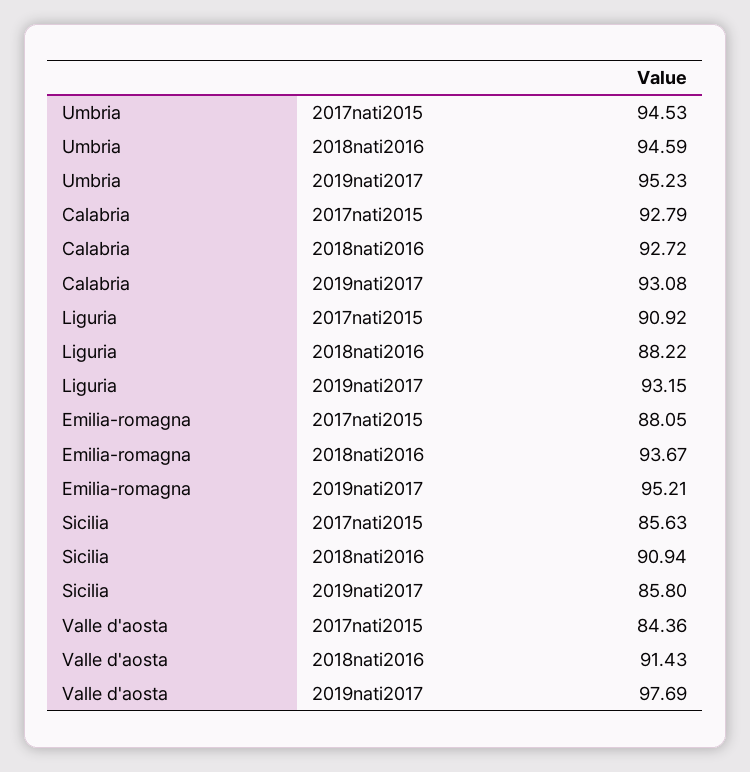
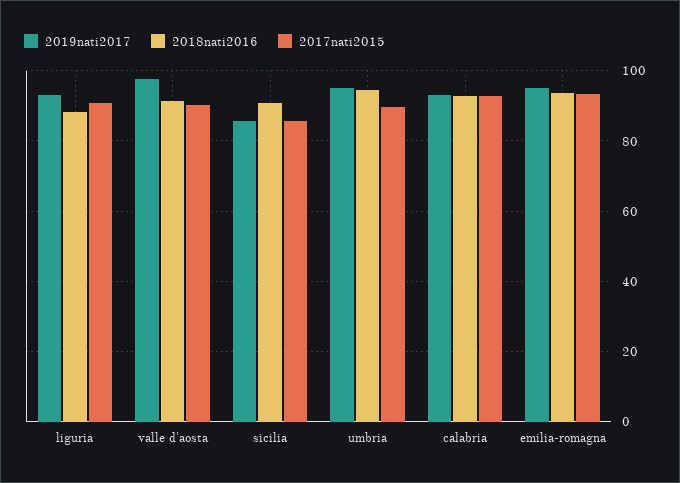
  {
    "2017nati2015": {
-     "Umbria": 94.53,
+     "Umbria": 90,
      "Calabria": 92.79,
      "Liguria": 90.92,
-     "Emilia-romagna": 88.05,
+     "Emilia-romagna": 94,
      "Sicilia": 85.63,
-     "Valle d'aosta": 84.36
+     "Valle d'aosta": 90
    },
    "2018nati2016": {
      "Umbria": 94.59,
      "Calabria": 92.72,
      "Liguria": 88.22,
      "Emilia-romagna": 93.67,
      "Sicilia": 90.94,
      "Valle d'aosta": 91.43
    },
    "2019nati2017": {
      "Umbria": 95.23,
      "Calabria": 93.08,
      "Liguria": 93.15,
      "Emilia-romagna": 95.21,
      "Sicilia": 85.8,
      "Valle d'aosta": 97.69
    }
  }

